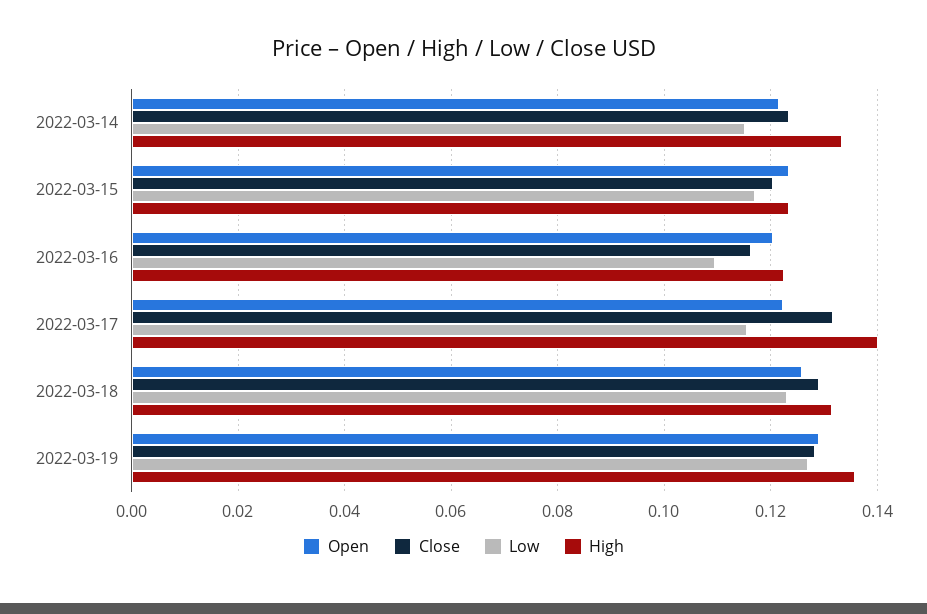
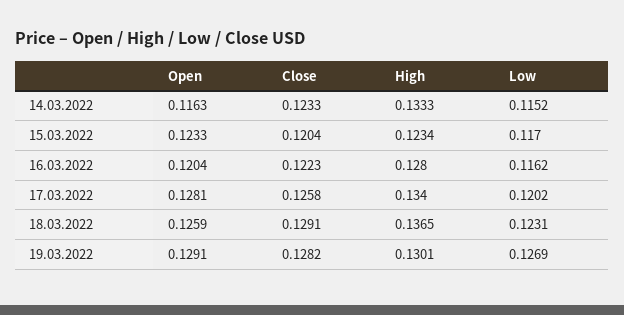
  {
    "Open": {
-     "2022-03-14": 0.122,
+     "2022-03-14": 0.1163,
      "2022-03-15": 0.1233,
      "2022-03-16": 0.1204,
-     "2022-03-17": 0.122,
+     "2022-03-17": 0.1281,
      "2022-03-18": 0.1259,
      "2022-03-19": 0.1291
    },
    "Close": {
      "2022-03-14": 0.1233,
      "2022-03-15": 0.1204,
-     "2022-03-16": 0.116,
+     "2022-03-16": 0.1223,
-     "2022-03-17": 0.132,
+     "2022-03-17": 0.1258,
      "2022-03-18": 0.1291,
      "2022-03-19": 0.1282
    },
    "Low": {
      "2022-03-14": 0.1152,
      "2022-03-15": 0.117,
-     "2022-03-16": 0.11,
+     "2022-03-16": 0.1162,
-     "2022-03-17": 0.116,
+     "2022-03-17": 0.1202,
      "2022-03-18": 0.1231,
      "2022-03-19": 0.1269
    },
    "High": {
      "2022-03-14": 0.1333,
      "2022-03-15": 0.1234,
-     "2022-03-16": 0.122,
+     "2022-03-16": 0.128,
-     "2022-03-17": 0.14,
+     "2022-03-17": 0.134,
-     "2022-03-18": 0.132,
+     "2022-03-18": 0.1365,
-     "2022-03-19": 0.136
+     "2022-03-19": 0.1301
    }
  }

